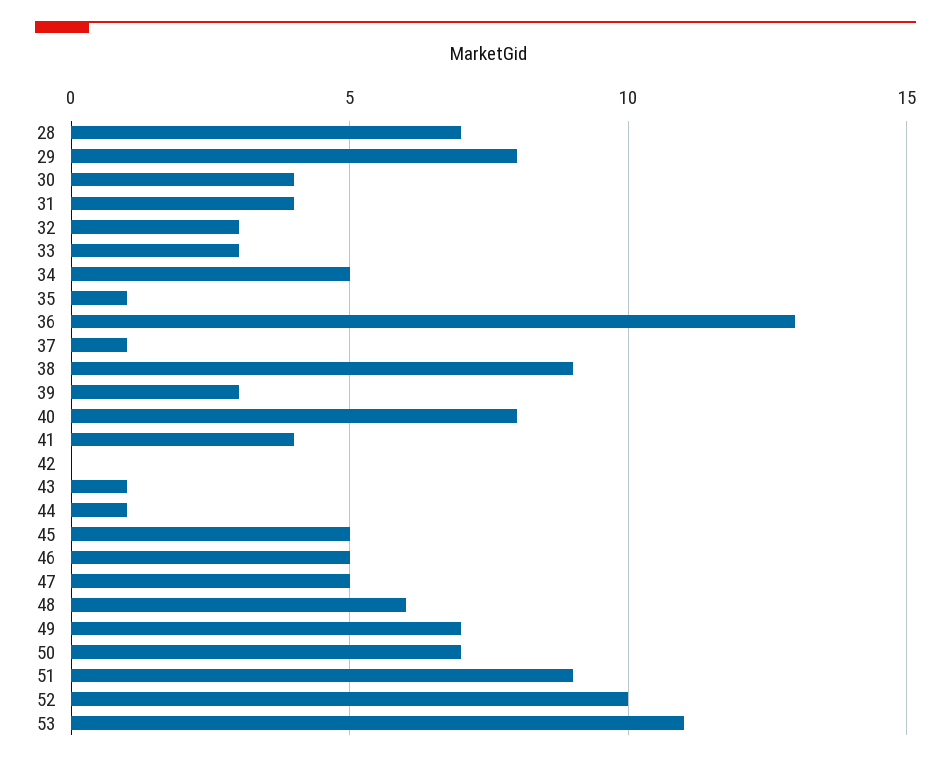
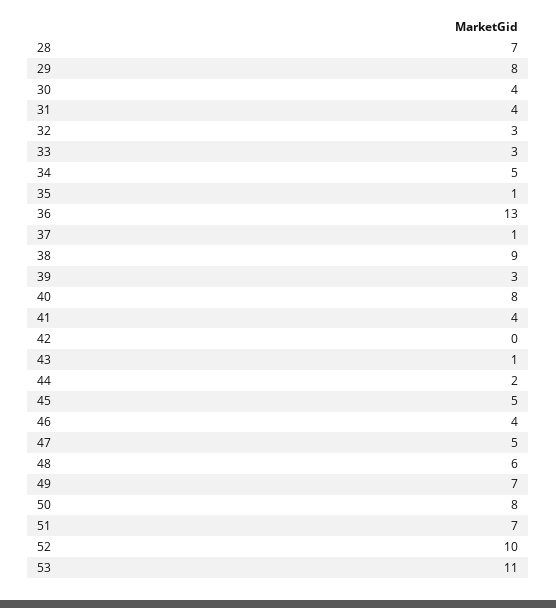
  {
    "28": 7,
    "29": 8,
    "30": 4,
    "31": 4,
    "32": 3,
    "33": 3,
    "34": 5,
    "35": 1,
    "36": 13,
    "37": 1,
    "38": 9,
    "39": 3,
    "40": 8,
    "41": 4,
    "42": 0,
    "43": 1,
-   "44": 1,
+   "44": 2,
    "45": 5,
-   "46": 5,
+   "46": 4,
    "47": 5,
    "48": 6,
    "49": 7,
-   "50": 7,
+   "50": 8,
-   "51": 9,
+   "51": 7,
    "52": 10,
    "53": 11
  }

